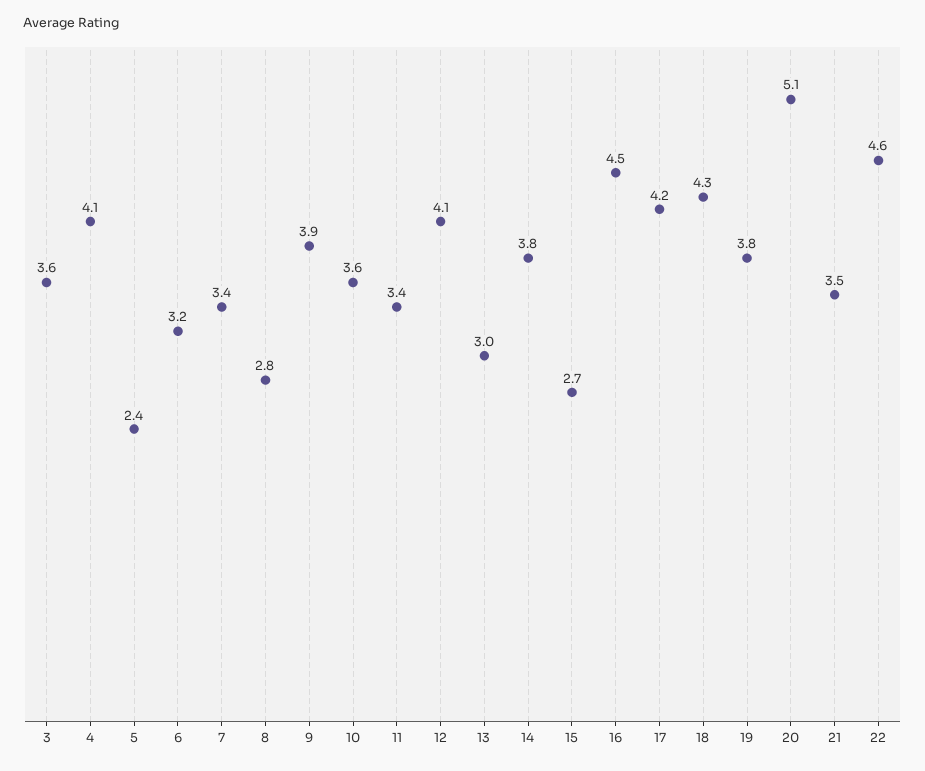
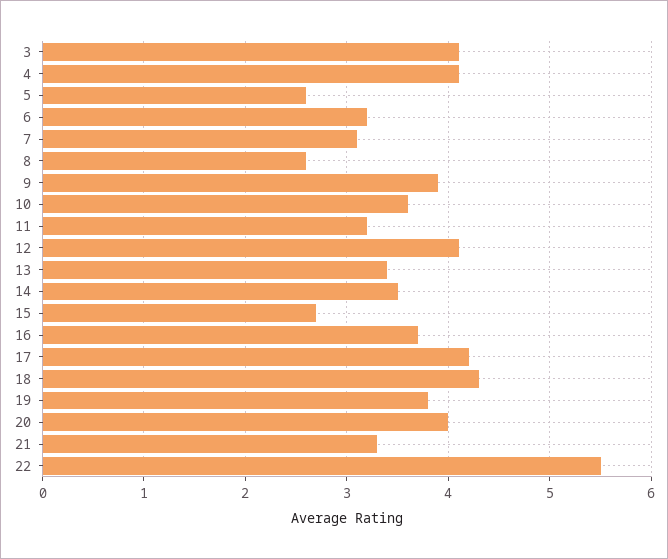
  {
-   "3": 3.6,
+   "3": 4.1,
    "4": 4.1,
-   "5": 2.4,
+   "5": 2.6,
    "6": 3.2,
-   "7": 3.4,
+   "7": 3.1,
-   "8": 2.8,
+   "8": 2.6,
    "9": 3.9,
    "10": 3.6,
-   "11": 3.4,
+   "11": 3.2,
    "12": 4.1,
-   "13": 3,
+   "13": 3.4,
-   "14": 3.8,
+   "14": 3.5,
    "15": 2.7,
-   "16": 4.5,
+   "16": 3.7,
    "17": 4.2,
    "18": 4.3,
    "19": 3.8,
-   "20": 5.1,
+   "20": 4,
-   "21": 3.5,
+   "21": 3.3,
-   "22": 4.6
+   "22": 5.5
  }

